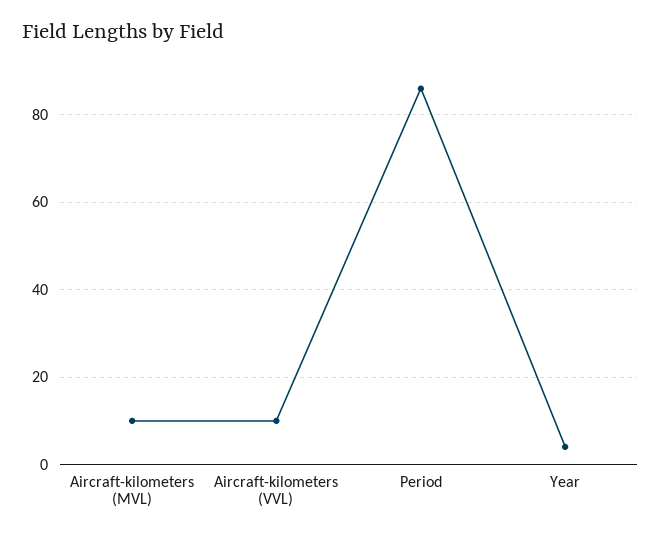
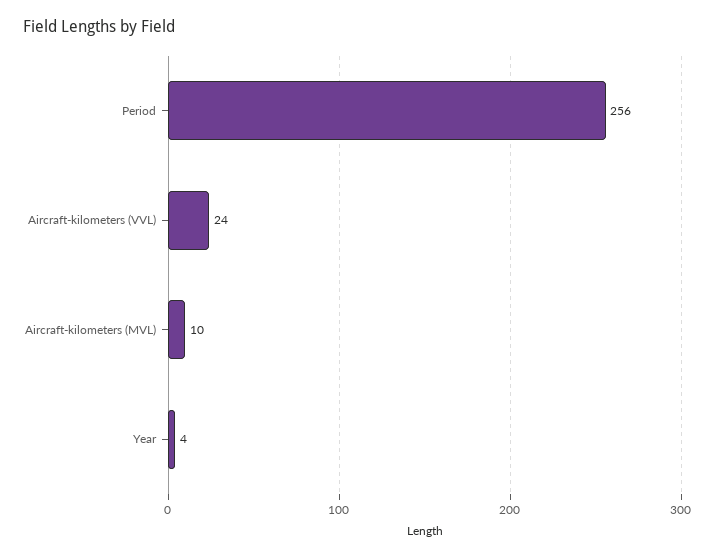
  {
    "Aircraft-kilometers (MVL)": 10,
-   "Aircraft-kilometers (VVL)": 10,
+   "Aircraft-kilometers (VVL)": 24,
-   "Period": 85,
+   "Period": 256,
    "Year": 4
  }

